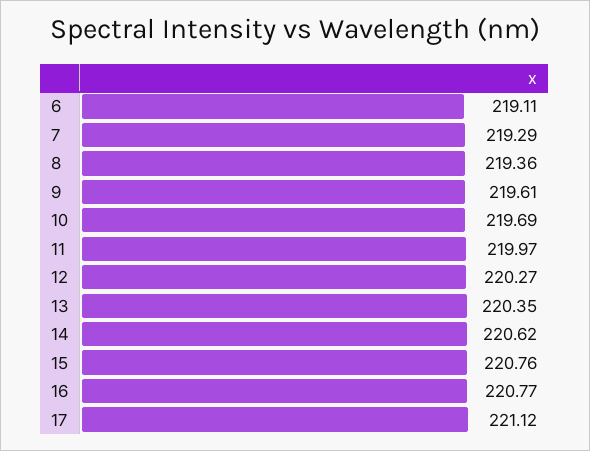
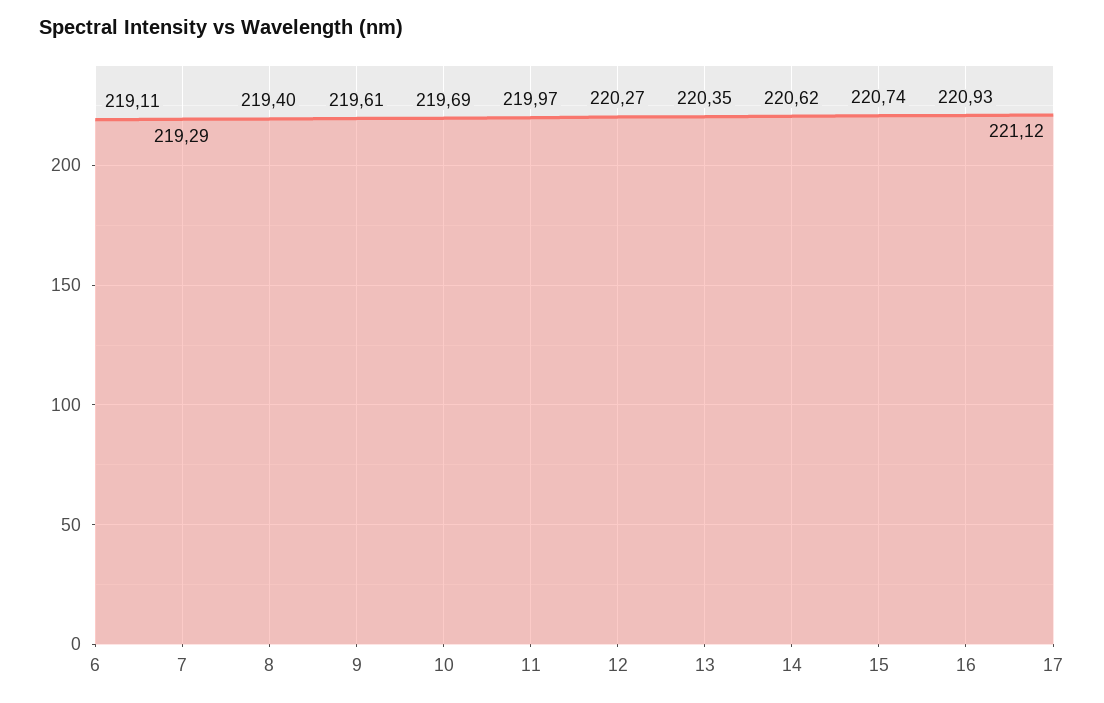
  {
    "6": 219.11,
    "7": 219.29,
-   "8": 219.36,
+   "8": 219.4,
    "9": 219.61,
    "10": 219.69,
    "11": 219.97,
    "12": 220.27,
    "13": 220.35,
    "14": 220.62,
-   "15": 220.76,
+   "15": 220.74,
-   "16": 220.77,
+   "16": 220.93,
    "17": 221.12
  }

